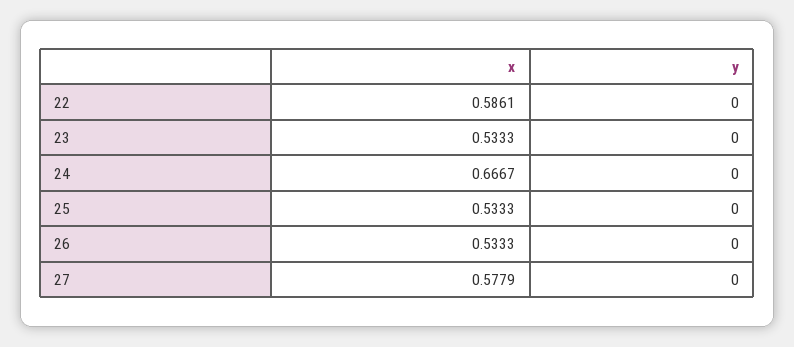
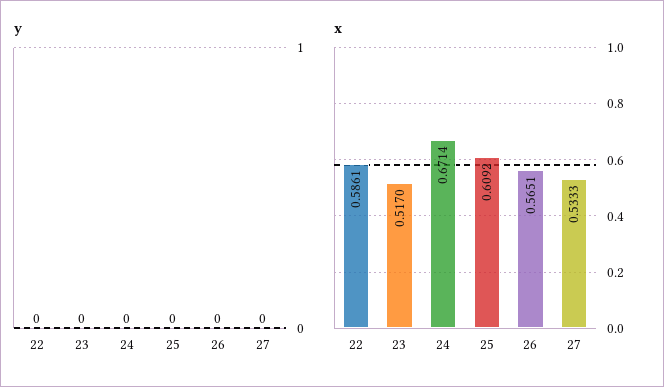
  {
    "x": {
      "22": 0.5861,
-     "23": 0.5333,
+     "23": 0.517,
-     "24": 0.6667,
+     "24": 0.6714,
-     "25": 0.5333,
+     "25": 0.6092,
-     "26": 0.5333,
+     "26": 0.5651,
-     "27": 0.5779
+     "27": 0.5333
    },
    "y": {
      "22": 0,
      "23": 0,
      "24": 0,
      "25": 0,
      "26": 0,
      "27": 0
    }
  }

